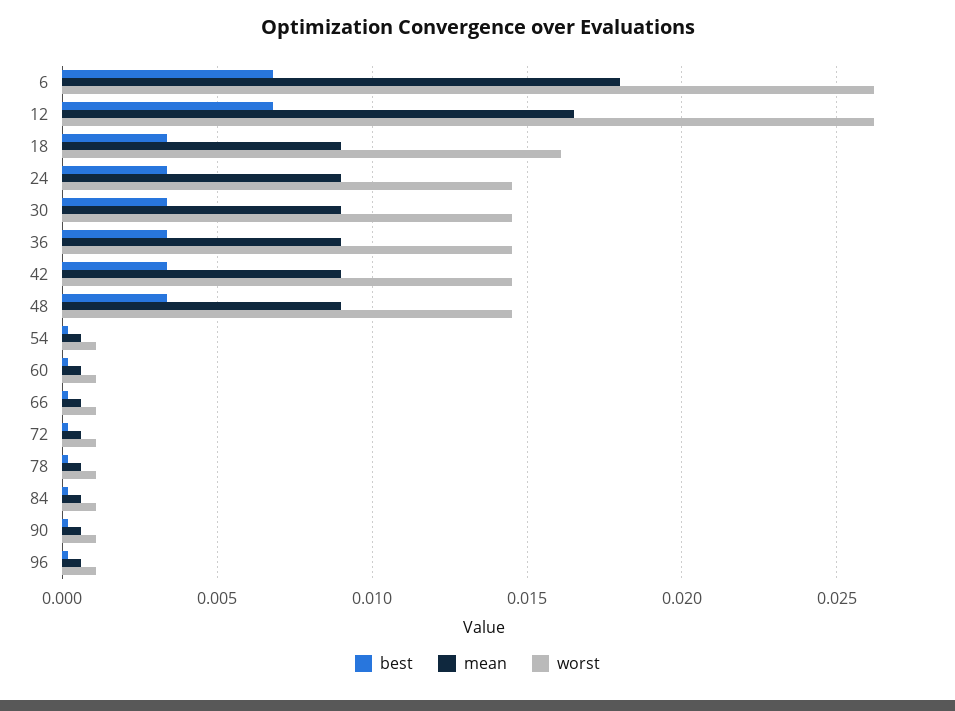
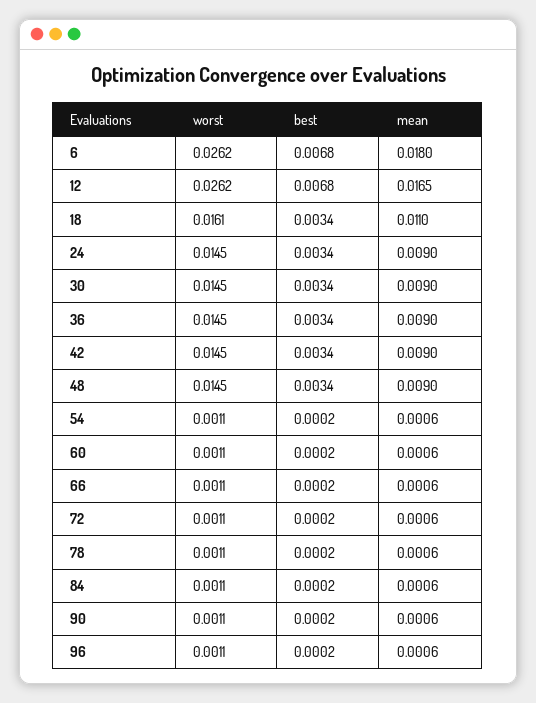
  {
    "best": {
      "6": 0.0068,
      "12": 0.0068,
      "18": 0.0034,
      "24": 0.0034,
      "30": 0.0034,
      "36": 0.0034,
      "42": 0.0034,
      "48": 0.0034,
      "54": 0.0002,
      "60": 0.0002,
      "66": 0.0002,
      "72": 0.0002,
      "78": 0.0002,
      "84": 0.0002,
      "90": 0.0002,
      "96": 0.0002
    },
    "mean": {
      "6": 0.018,
      "12": 0.0165,
-     "18": 0.009,
+     "18": 0.011,
      "24": 0.009,
      "30": 0.009,
      "36": 0.009,
      "42": 0.009,
      "48": 0.009,
      "54": 0.0006,
      "60": 0.0006,
      "66": 0.0006,
      "72": 0.0006,
      "78": 0.0006,
      "84": 0.0006,
      "90": 0.0006,
      "96": 0.0006
    },
    "worst": {
      "6": 0.0262,
      "12": 0.0262,
      "18": 0.0161,
      "24": 0.0145,
      "30": 0.0145,
      "36": 0.0145,
      "42": 0.0145,
      "48": 0.0145,
      "54": 0.0011,
      "60": 0.0011,
      "66": 0.0011,
      "72": 0.0011,
      "78": 0.0011,
      "84": 0.0011,
      "90": 0.0011,
      "96": 0.0011
    }
  }

